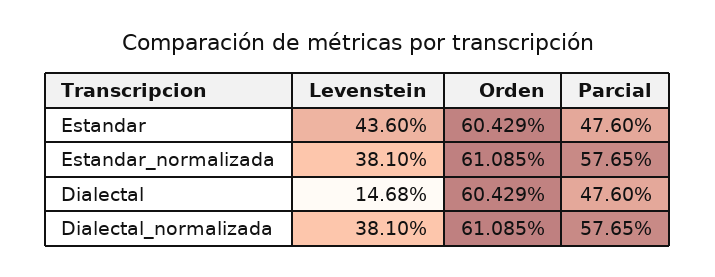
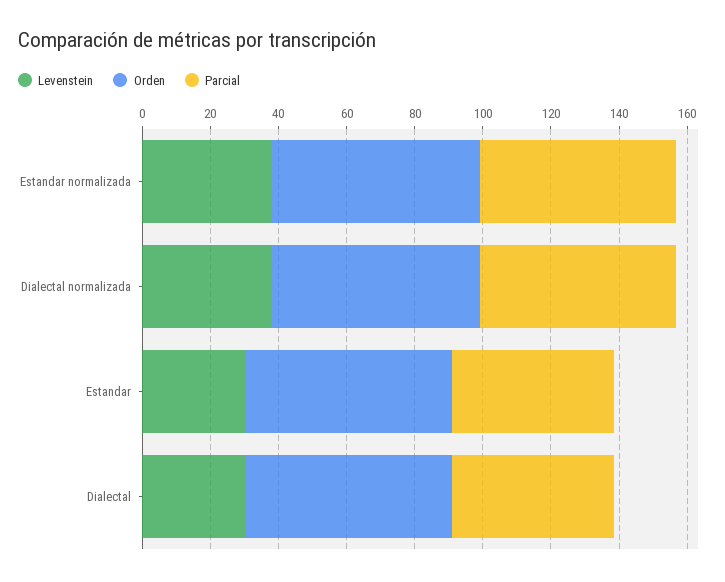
  {
    "Levenstein": {
-     "Estandar": 43.6,
+     "Estandar": 30,
      "Estandar_normalizada": 38.1,
-     "Dialectal": 14.68,
+     "Dialectal": 30,
      "Dialectal_normalizada": 38.1
    },
    "Orden": {
      "Estandar": 60.429,
      "Estandar_normalizada": 61.085,
      "Dialectal": 60.429,
      "Dialectal_normalizada": 61.085
    },
    "Parcial": {
      "Estandar": 47.6,
      "Estandar_normalizada": 57.65,
      "Dialectal": 47.6,
      "Dialectal_normalizada": 57.65
    }
  }

